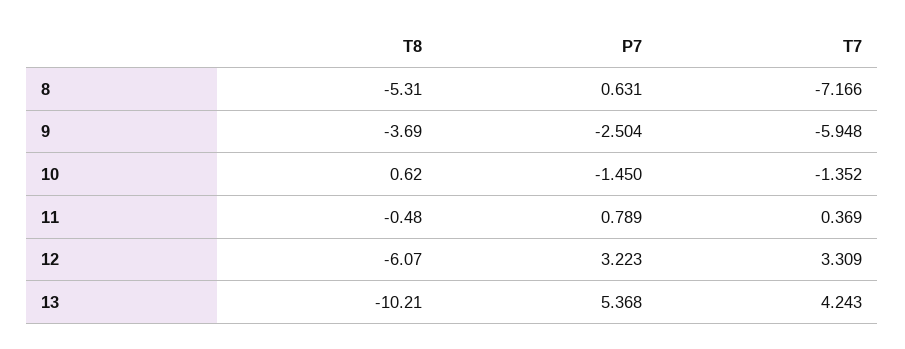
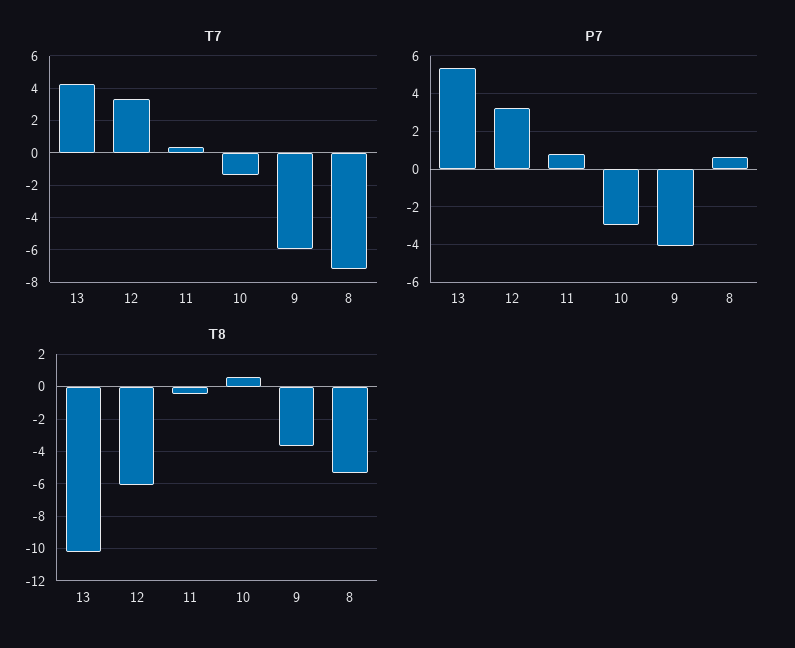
  {
    "T8": {
      "8": -5.31,
      "9": -3.69,
      "10": 0.62,
      "11": -0.48,
      "12": -6.07,
      "13": -10.21
    },
    "P7": {
      "8": 0.631,
-     "9": -2.504,
+     "9": -4,
-     "10": -1.45,
+     "10": -3,
      "11": 0.789,
      "12": 3.223,
      "13": 5.368
    },
    "T7": {
      "8": -7.166,
      "9": -5.948,
      "10": -1.352,
      "11": 0.369,
      "12": 3.309,
      "13": 4.243
    }
  }

